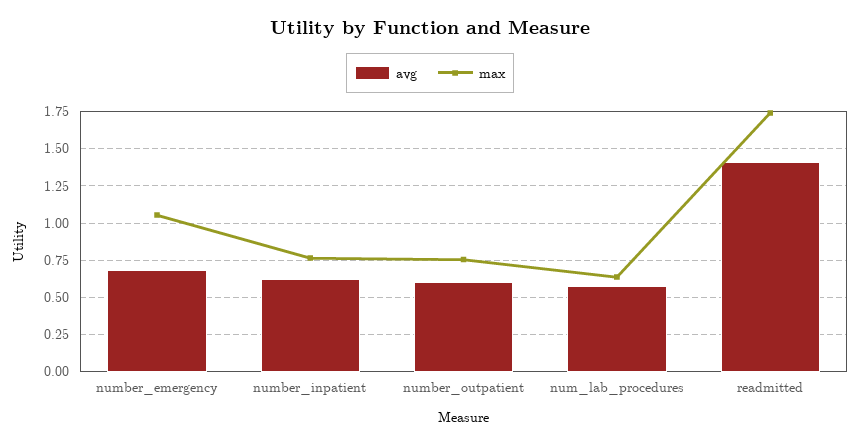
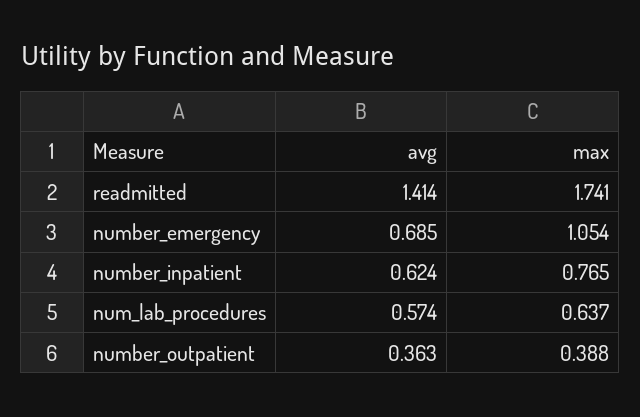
  {
    "avg": {
      "number_emergency": 0.685,
      "number_inpatient": 0.624,
-     "number_outpatient": 0.6,
+     "number_outpatient": 0.363,
      "num_lab_procedures": 0.574,
      "readmitted": 1.414
    },
    "max": {
      "number_emergency": 1.054,
      "number_inpatient": 0.765,
-     "number_outpatient": 0.75,
+     "number_outpatient": 0.388,
      "num_lab_procedures": 0.637,
      "readmitted": 1.741
    }
  }

